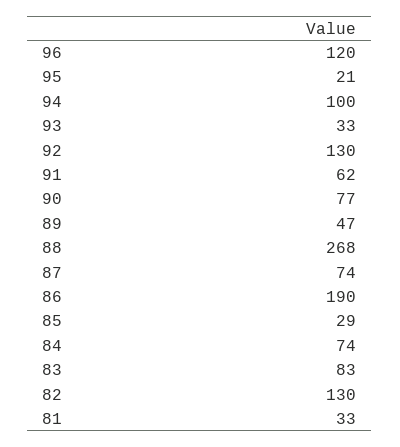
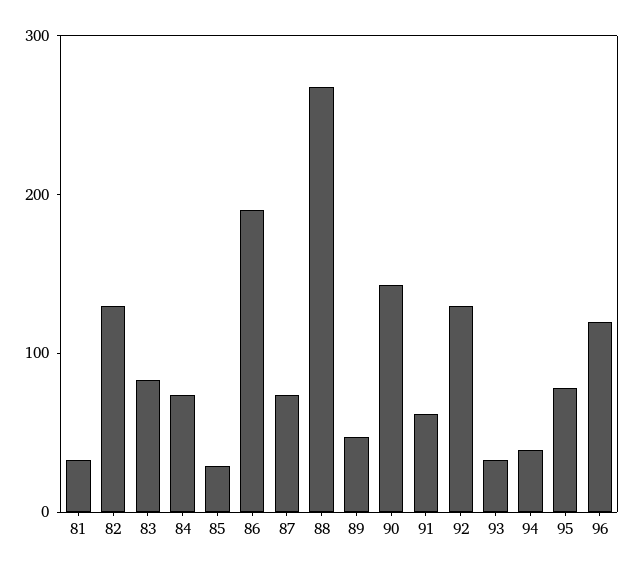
  {
    "96": 120,
-   "95": 21,
+   "95": 80,
-   "94": 100,
+   "94": 40,
    "93": 33,
    "92": 130,
    "91": 62,
-   "90": 77,
+   "90": 140,
    "89": 47,
    "88": 268,
    "87": 74,
    "86": 190,
    "85": 29,
    "84": 74,
    "83": 83,
    "82": 130,
    "81": 33
  }

